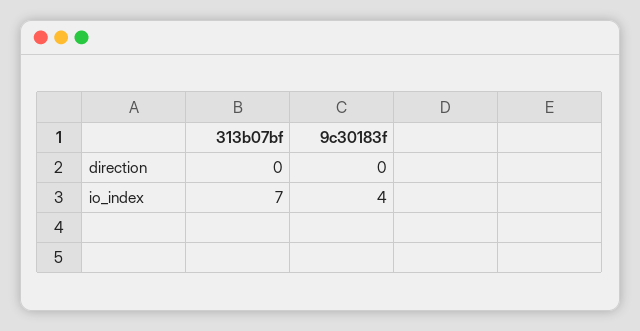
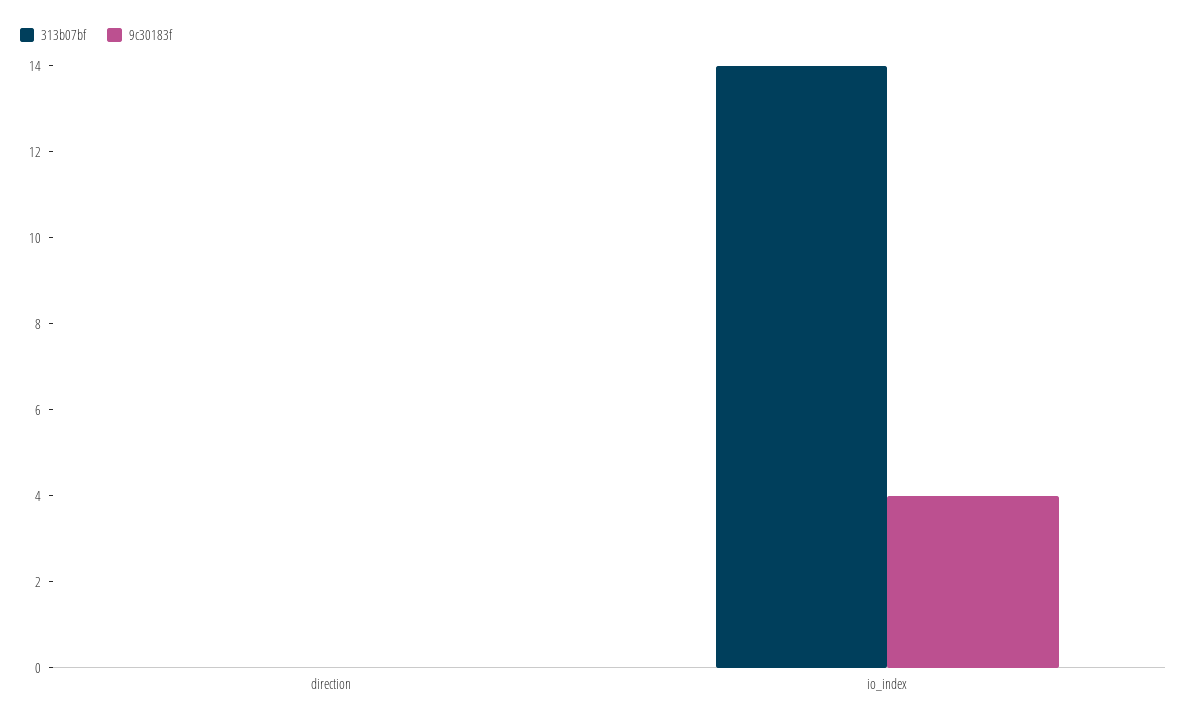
  {
    "313b07bf": {
      "direction": 0,
-     "io_index": 7
+     "io_index": 14
    },
    "9c30183f": {
      "direction": 0,
      "io_index": 4
    }
  }

